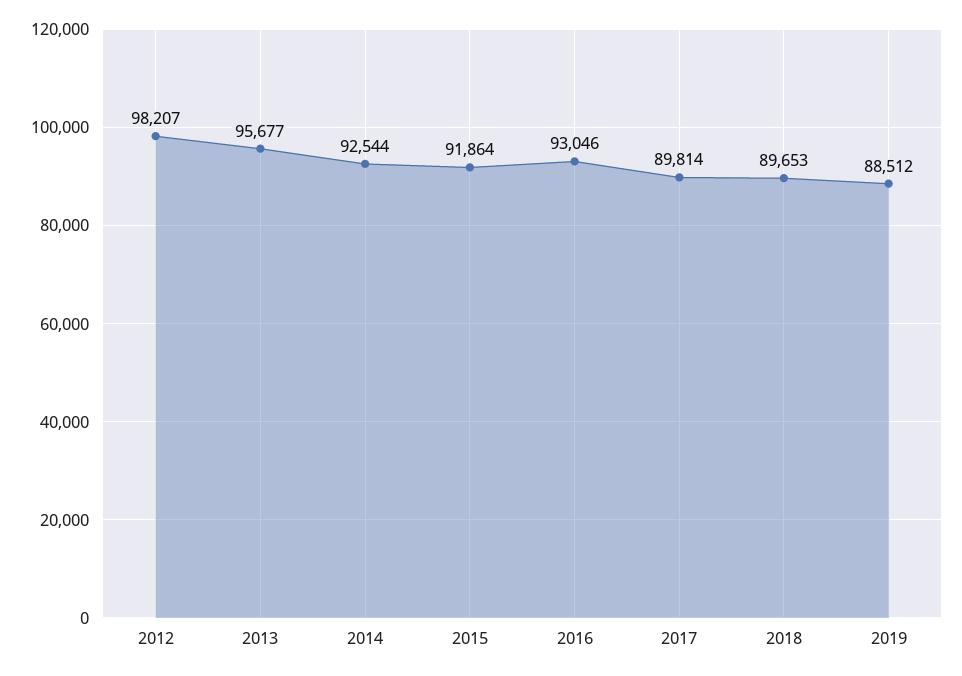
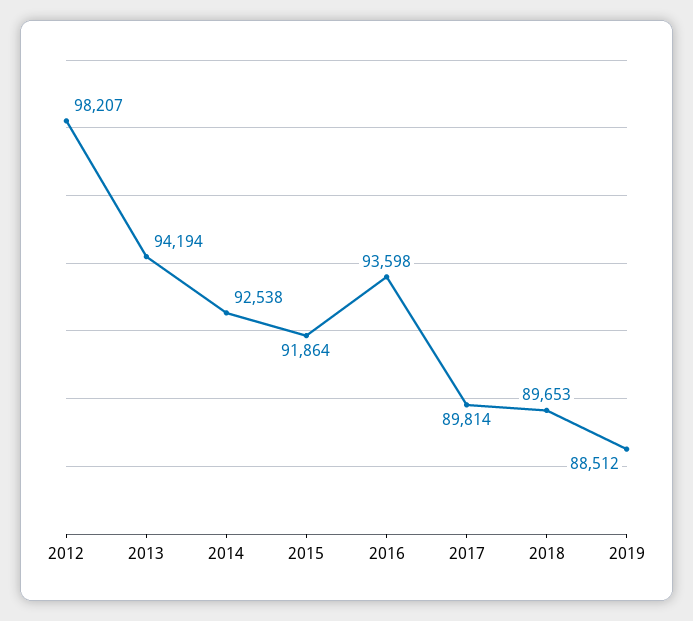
  {
    "2012": 98207,
-   "2013": 95677,
+   "2013": 94194,
-   "2014": 92544,
+   "2014": 92538,
    "2015": 91864,
-   "2016": 93046,
+   "2016": 93598,
    "2017": 89814,
    "2018": 89653,
    "2019": 88512
  }

